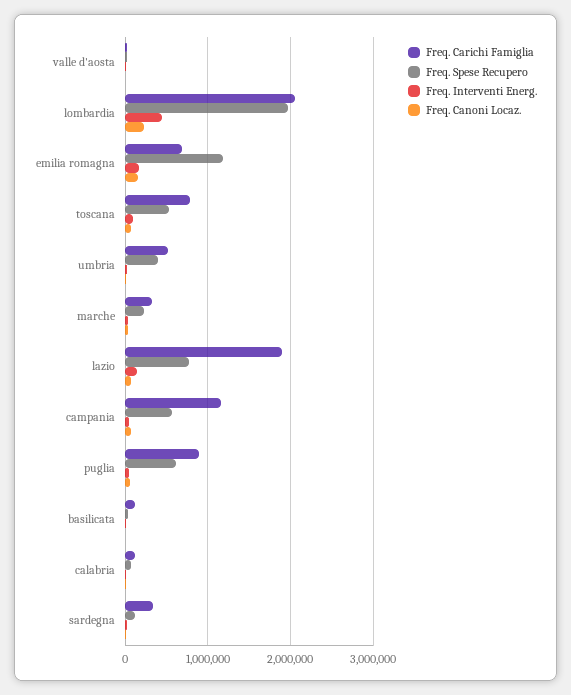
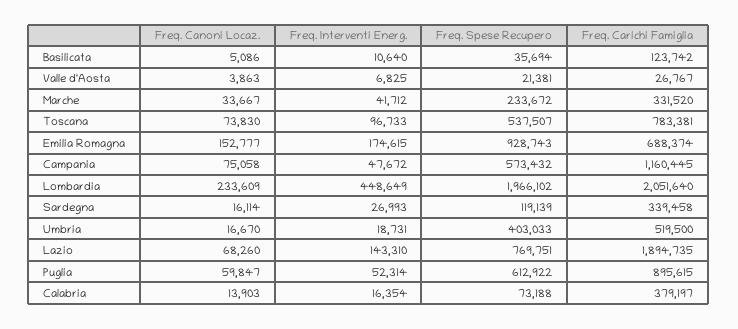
  {
    "Freq. Carichi Famiglia": {
      "valle d'aosta": 26767,
      "lombardia": 2051640,
      "emilia romagna": 688374,
      "toscana": 783381,
      "umbria": 519500,
      "marche": 331520,
      "lazio": 1894735,
      "campania": 1160445,
      "puglia": 895615,
      "basilicata": 123742,
-     "calabria": 100000,
+     "calabria": 379197,
      "sardegna": 339458
    },
    "Freq. Spese Recupero": {
      "valle d'aosta": 21381,
      "lombardia": 1966102,
-     "emilia romagna": 1200000,
+     "emilia romagna": 928743,
      "toscana": 537507,
      "umbria": 403033,
      "marche": 233672,
      "lazio": 769751,
      "campania": 573432,
      "puglia": 612922,
      "basilicata": 35694,
      "calabria": 73188,
      "sardegna": 119139
    },
    "Freq. Interventi Energ.": {
      "valle d'aosta": 6825,
      "lombardia": 448649,
      "emilia romagna": 174615,
      "toscana": 96733,
      "umbria": 18731,
      "marche": 41712,
      "lazio": 143310,
      "campania": 47672,
      "puglia": 52314,
      "basilicata": 10640,
      "calabria": 16354,
      "sardegna": 26993
    },
    "Freq. Canoni Locaz.": {
      "valle d'aosta": 3863,
      "lombardia": 233609,
      "emilia romagna": 152777,
      "toscana": 73830,
      "umbria": 16670,
      "marche": 33667,
      "lazio": 68260,
      "campania": 75058,
      "puglia": 59847,
      "basilicata": 5086,
      "calabria": 13903,
      "sardegna": 16114
    }
  }

